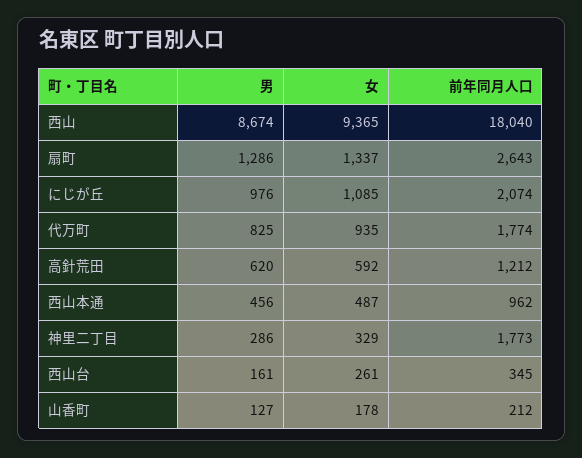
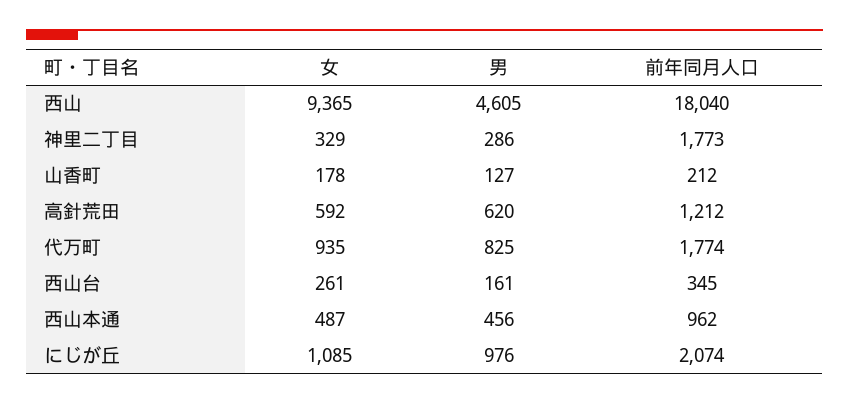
  {
    "男": {
-     "西山": 8674,
+     "西山": 4605,
-     "扇町": 1286,
      "にじが丘": 976,
      "代万町": 825,
      "高針荒田": 620,
      "西山本通": 456,
      "神里二丁目": 286,
      "西山台": 161,
      "山香町": 127
    },
    "女": {
      "西山": 9365,
-     "扇町": 1337,
      "にじが丘": 1085,
      "代万町": 935,
      "高針荒田": 592,
      "西山本通": 487,
      "神里二丁目": 329,
      "西山台": 261,
      "山香町": 178
    },
    "前年同月人口": {
      "西山": 18040,
-     "扇町": 2643,
      "にじが丘": 2074,
      "代万町": 1774,
      "高針荒田": 1212,
      "西山本通": 962,
      "神里二丁目": 1773,
      "西山台": 345,
      "山香町": 212
    }
  }

